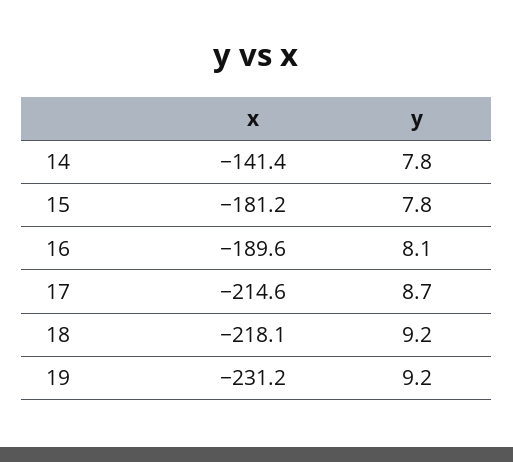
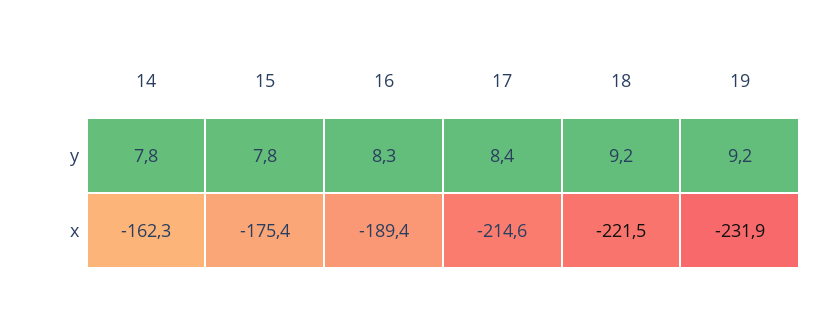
  {
    "x": {
-     "14": -141.4,
+     "14": -162.3,
-     "15": -181.2,
+     "15": -175.4,
-     "16": -189.6,
+     "16": -189.4,
      "17": -214.6,
-     "18": -218.1,
+     "18": -221.5,
-     "19": -231.2
+     "19": -231.9
    },
    "y": {
      "14": 7.8,
      "15": 7.8,
-     "16": 8.1,
+     "16": 8.3,
-     "17": 8.7,
+     "17": 8.4,
      "18": 9.2,
      "19": 9.2
    }
  }

